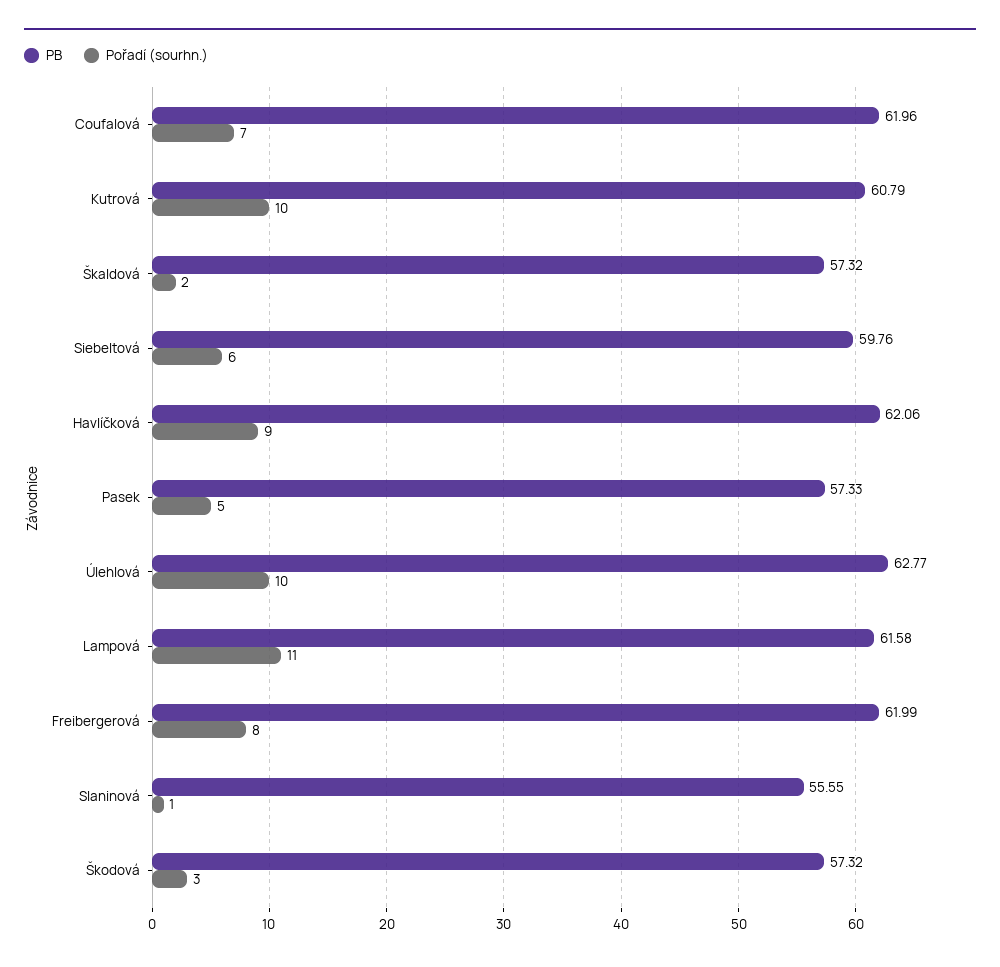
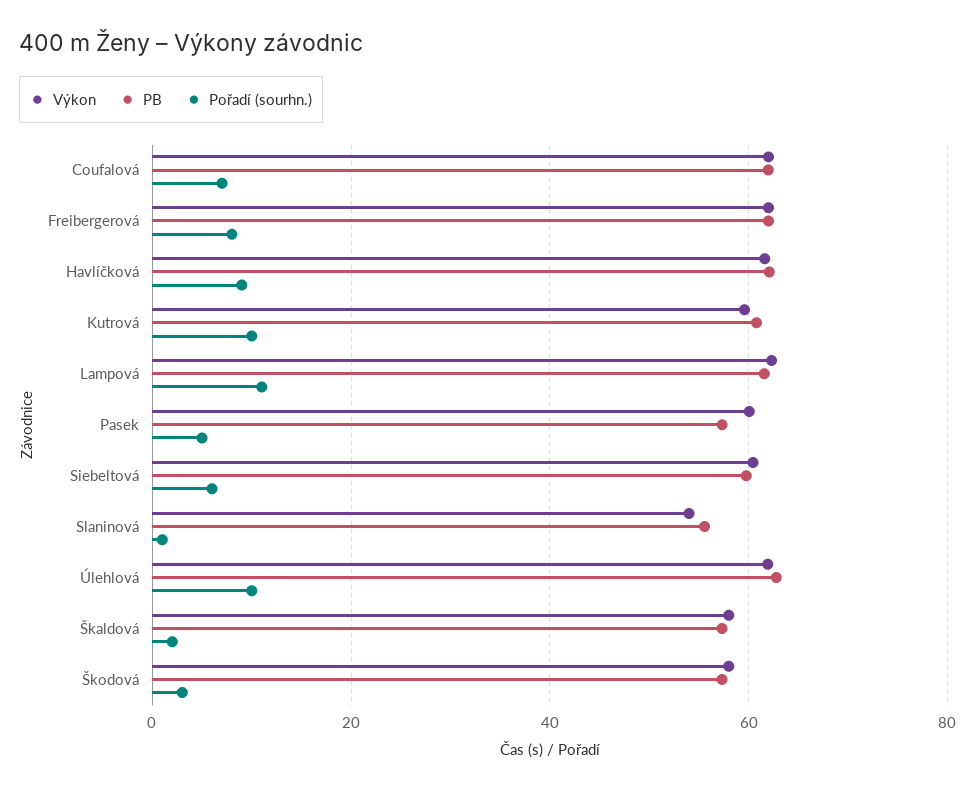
  {
    "PB": {
      "Coufalová": 61.96,
      "Kutrová": 60.79,
      "Škaldová": 57.32,
      "Siebeltová": 59.76,
      "Havlíčková": 62.06,
      "Pasek": 57.33,
      "Úlehlová": 62.77,
      "Lampová": 61.58,
      "Freibergerová": 61.99,
      "Slaninová": 55.55,
      "Škodová": 57.32
    },
    "Pořadí (sourhn.)": {
      "Coufalová": 7,
      "Kutrová": 10,
      "Škaldová": 2,
      "Siebeltová": 6,
      "Havlíčková": 9,
      "Pasek": 5,
      "Úlehlová": 10,
      "Lampová": 11,
      "Freibergerová": 8,
      "Slaninová": 1,
      "Škodová": 3
-   }
+   },
+   "Výkon": {
+     "Coufalová": 62,
+     "Freibergerová": 62,
+     "Havlíčková": 62,
+     "Kutrová": 60,
+     "Lampová": 62,
+     "Pasek": 60,
+     "Siebeltová": 60,
+     "Slaninová": 54,
+     "Úlehlová": 62,
+     "Škaldová": 58,
+     "Škodová": 58
+   }
  }

